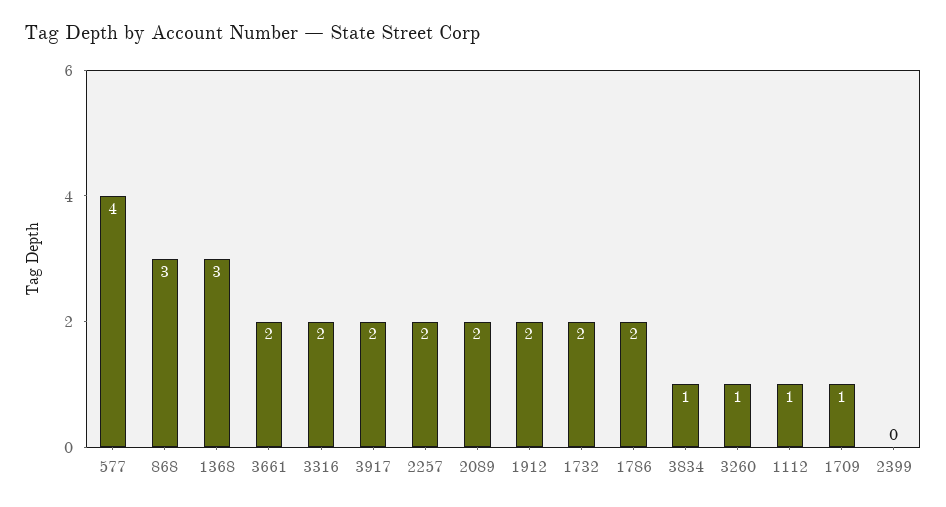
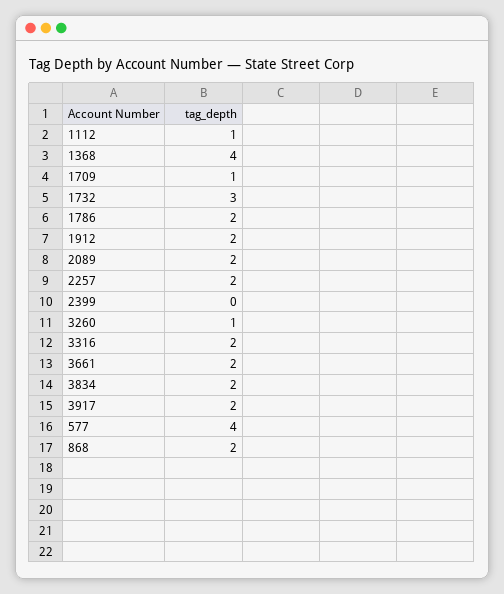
  {
    "577": 4,
-   "868": 3,
+   "868": 2,
-   "1368": 3,
+   "1368": 4,
    "3661": 2,
    "3316": 2,
    "3917": 2,
    "2257": 2,
    "2089": 2,
    "1912": 2,
-   "1732": 2,
+   "1732": 3,
    "1786": 2,
-   "3834": 1,
+   "3834": 2,
    "3260": 1,
    "1112": 1,
    "1709": 1,
    "2399": 0
  }

